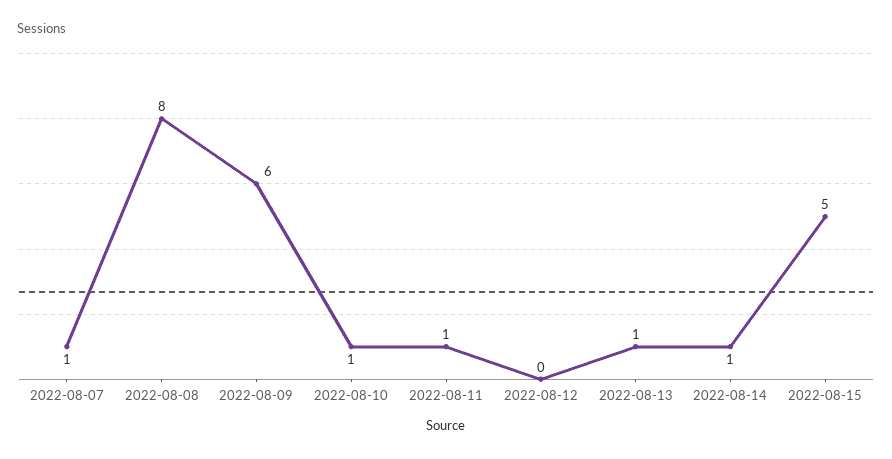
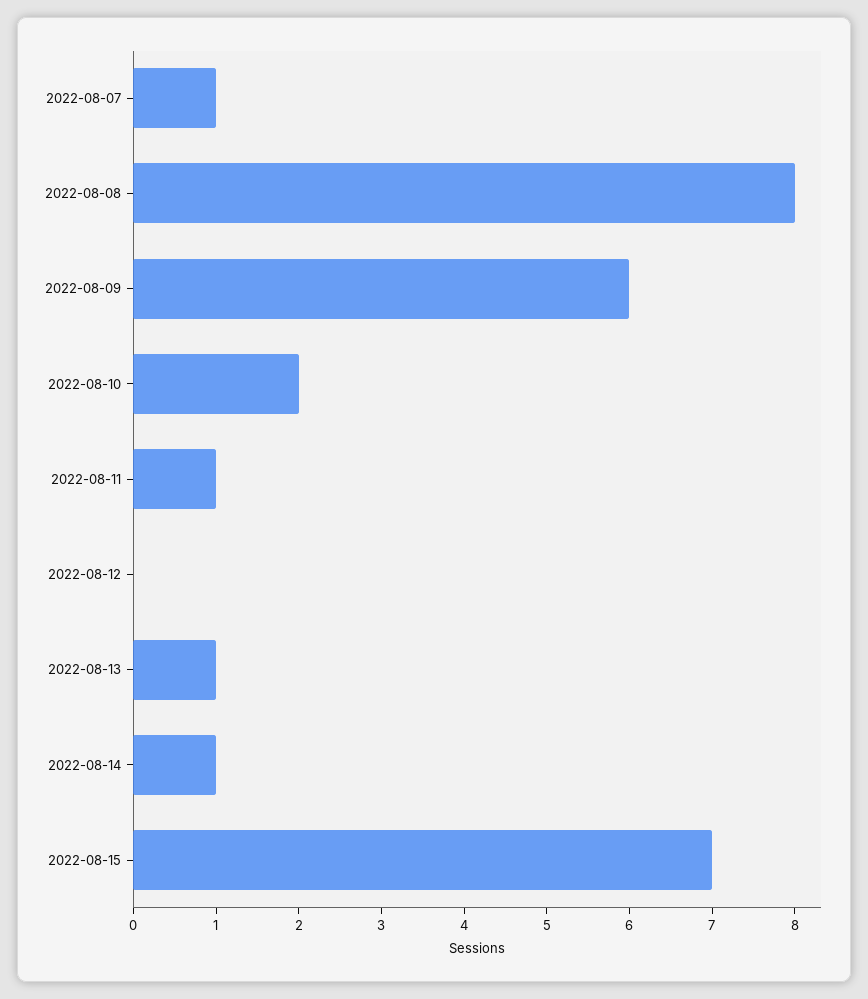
  {
    "2022-08-07": 1,
    "2022-08-08": 8,
    "2022-08-09": 6,
-   "2022-08-10": 1,
+   "2022-08-10": 2,
    "2022-08-11": 1,
    "2022-08-12": 0,
    "2022-08-13": 1,
    "2022-08-14": 1,
-   "2022-08-15": 5
+   "2022-08-15": 7
  }

